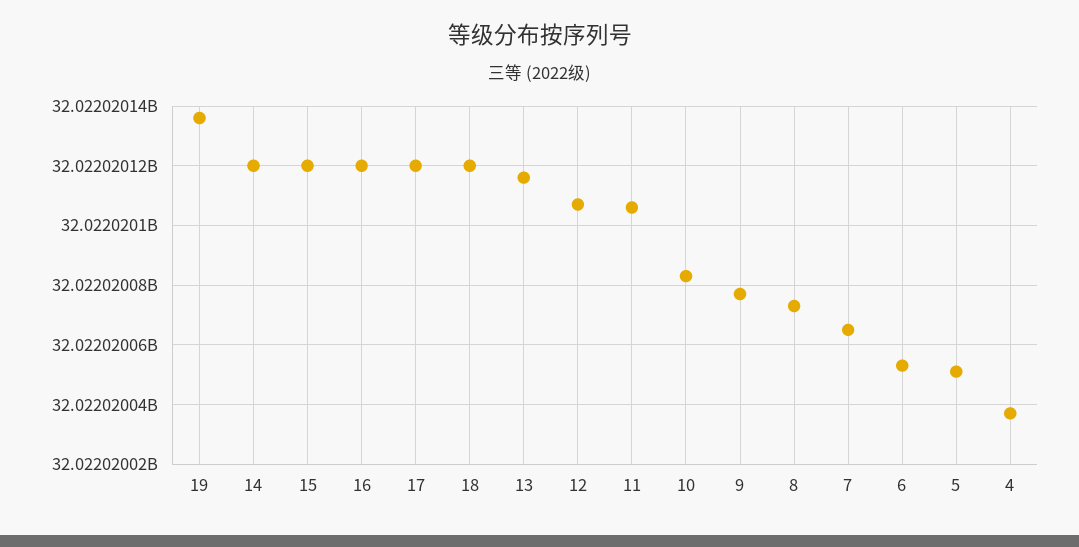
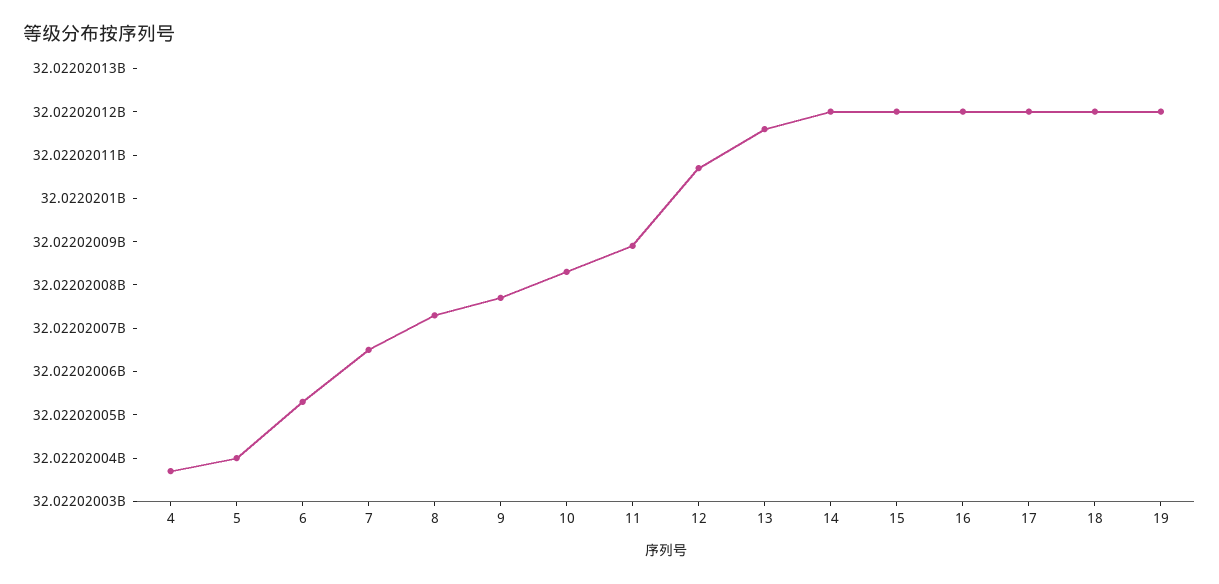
  {
-   "19": 32022020135,
+   "19": 32022020120,
    "14": 32022020120,
    "15": 32022020120,
    "16": 32022020120,
    "17": 32022020120,
    "18": 32022020120,
    "13": 32022020115,
    "12": 32022020105,
-   "11": 32022020105,
+   "11": 32022020090,
    "10": 32022020085,
    "9": 32022020075,
    "8": 32022020075,
    "7": 32022020065,
    "6": 32022020055,
-   "5": 32022020050,
+   "5": 32022020040,
    "4": 32022020035
  }

